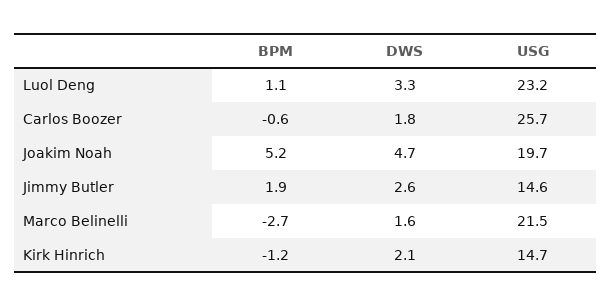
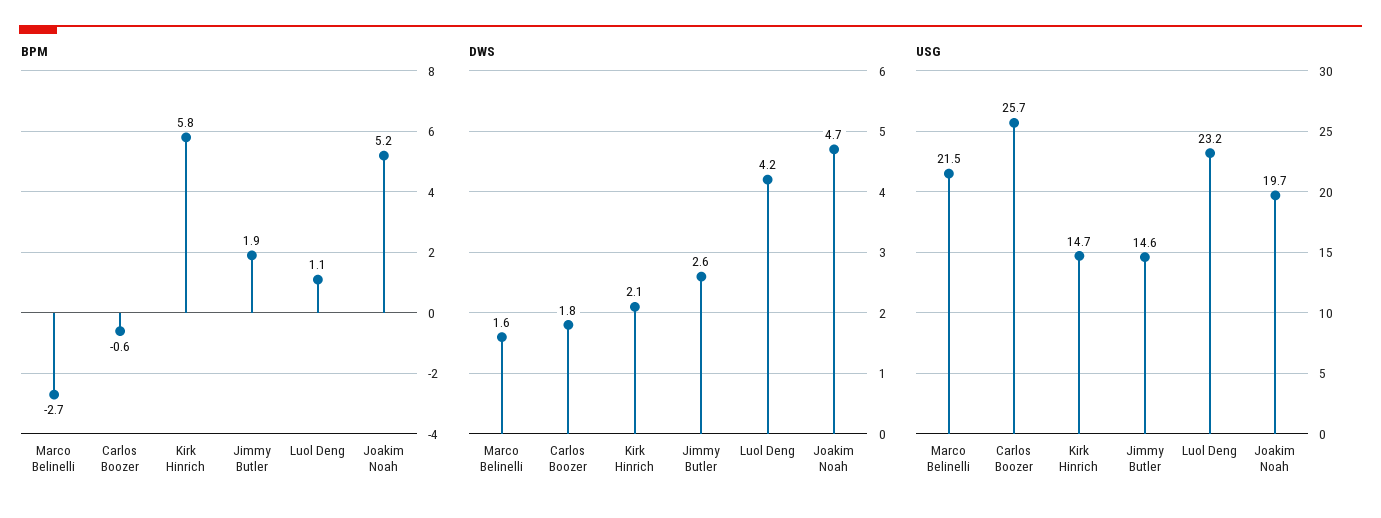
  {
    "BPM": {
      "Luol Deng": 1.1,
      "Carlos Boozer": -0.6,
      "Joakim Noah": 5.2,
      "Jimmy Butler": 1.9,
      "Marco Belinelli": -2.7,
-     "Kirk Hinrich": -1.2
+     "Kirk Hinrich": 5.8
    },
    "DWS": {
-     "Luol Deng": 3.3,
+     "Luol Deng": 4.2,
      "Carlos Boozer": 1.8,
      "Joakim Noah": 4.7,
      "Jimmy Butler": 2.6,
      "Marco Belinelli": 1.6,
      "Kirk Hinrich": 2.1
    },
    "USG": {
      "Luol Deng": 23.2,
      "Carlos Boozer": 25.7,
      "Joakim Noah": 19.7,
      "Jimmy Butler": 14.6,
      "Marco Belinelli": 21.5,
      "Kirk Hinrich": 14.7
    }
  }

